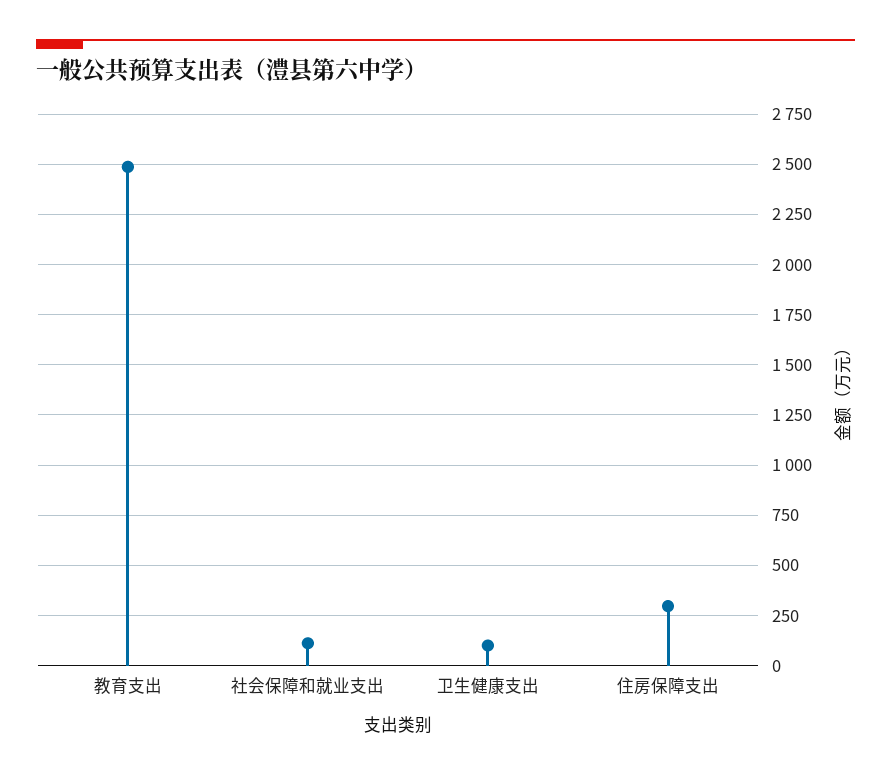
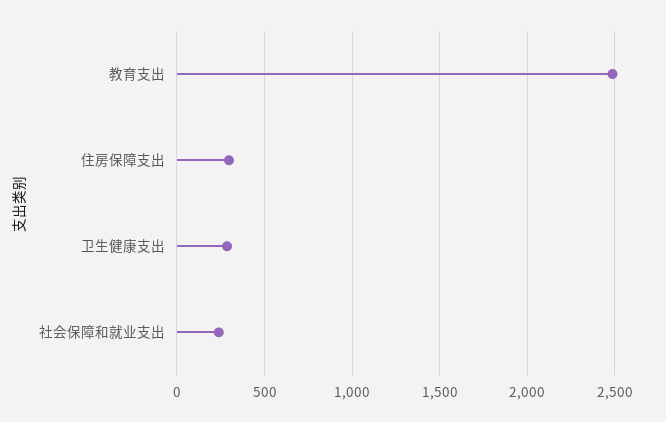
  {
    "教育支出": 2500,
-   "社会保障和就业支出": 100,
+   "社会保障和就业支出": 250,
-   "卫生健康支出": 100,
+   "卫生健康支出": 300,
    "住房保障支出": 300
  }

